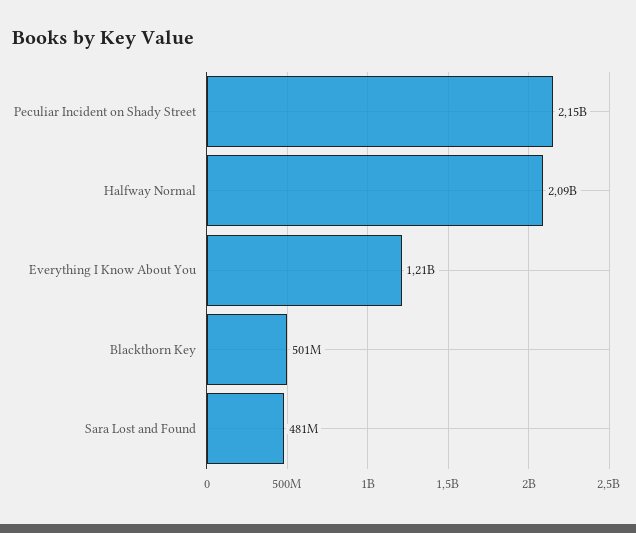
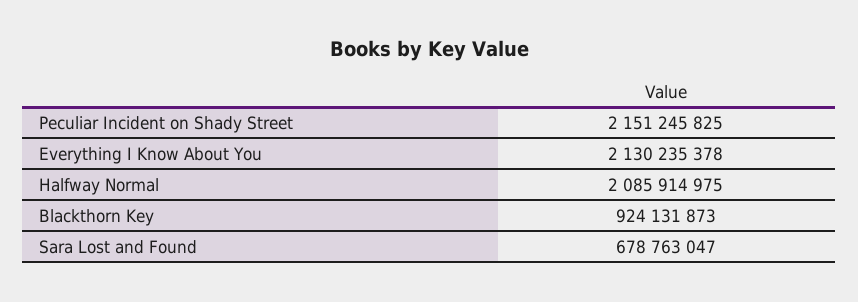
  {
    "Peculiar Incident on Shady Street": 2151245825,
    "Halfway Normal": 2085914975,
-   "Everything I Know About You": 1210000000,
+   "Everything I Know About You": 2130235378,
-   "Blackthorn Key": 501000000,
+   "Blackthorn Key": 924131873,
-   "Sara Lost and Found": 481000000
+   "Sara Lost and Found": 678763047
  }

